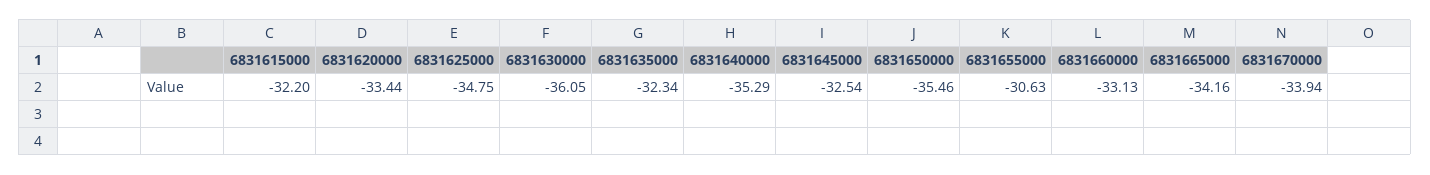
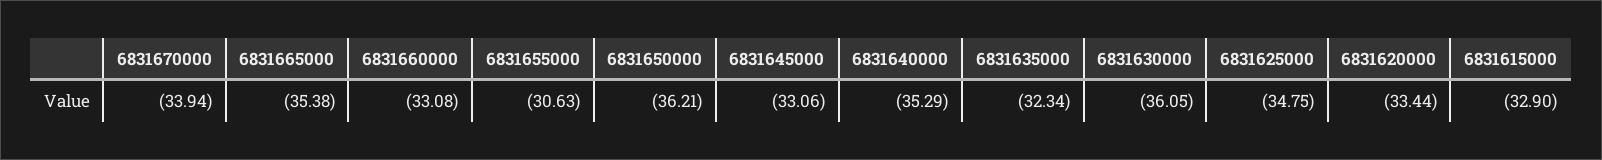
  {
-   "6831615000": -32.2,
+   "6831615000": -32.9,
    "6831620000": -33.44,
    "6831625000": -34.75,
    "6831630000": -36.05,
    "6831635000": -32.34,
    "6831640000": -35.29,
-   "6831645000": -32.54,
+   "6831645000": -33.06,
-   "6831650000": -35.46,
+   "6831650000": -36.21,
    "6831655000": -30.63,
-   "6831660000": -33.13,
+   "6831660000": -33.08,
-   "6831665000": -34.16,
+   "6831665000": -35.38,
    "6831670000": -33.94
  }

